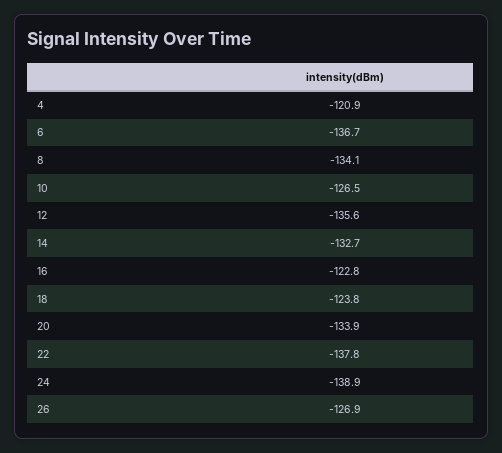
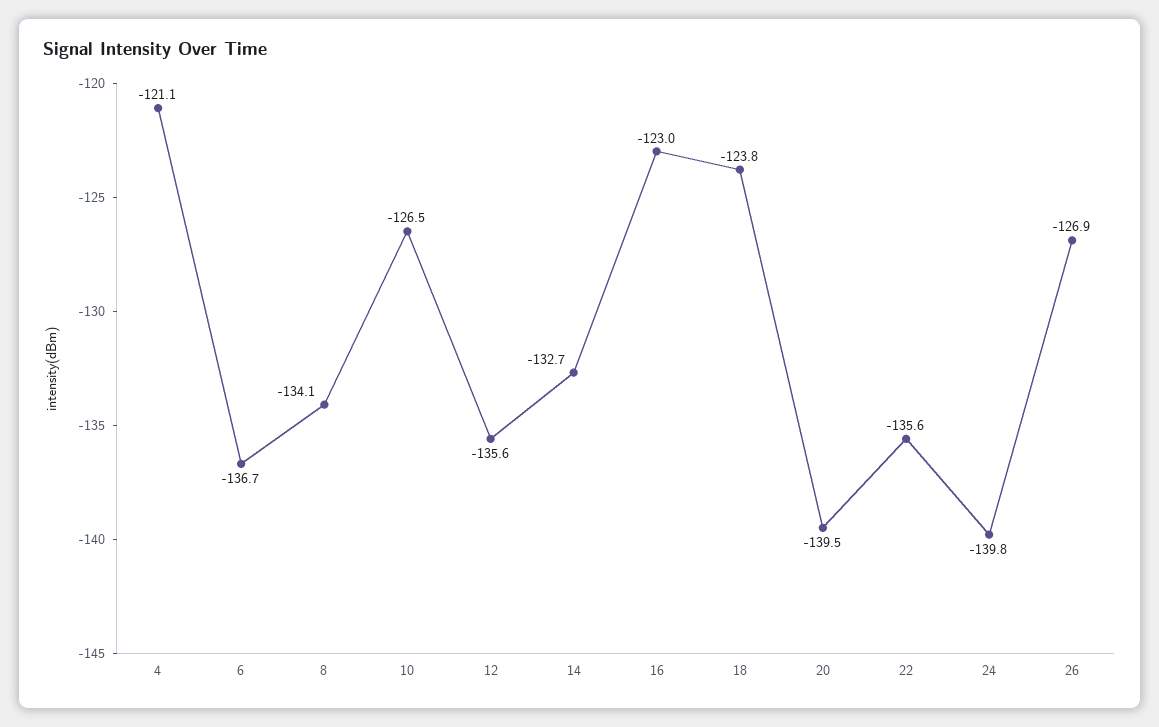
  {
-   "4": -120.9,
+   "4": -121.1,
    "6": -136.7,
    "8": -134.1,
    "10": -126.5,
    "12": -135.6,
    "14": -132.7,
-   "16": -122.8,
+   "16": -123,
    "18": -123.8,
-   "20": -133.9,
+   "20": -139.5,
-   "22": -137.8,
+   "22": -135.6,
-   "24": -138.9,
+   "24": -139.8,
    "26": -126.9
  }

